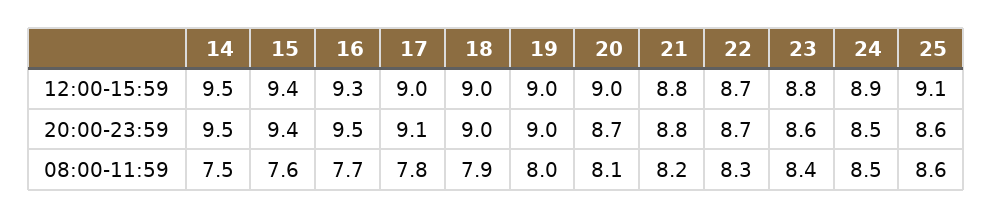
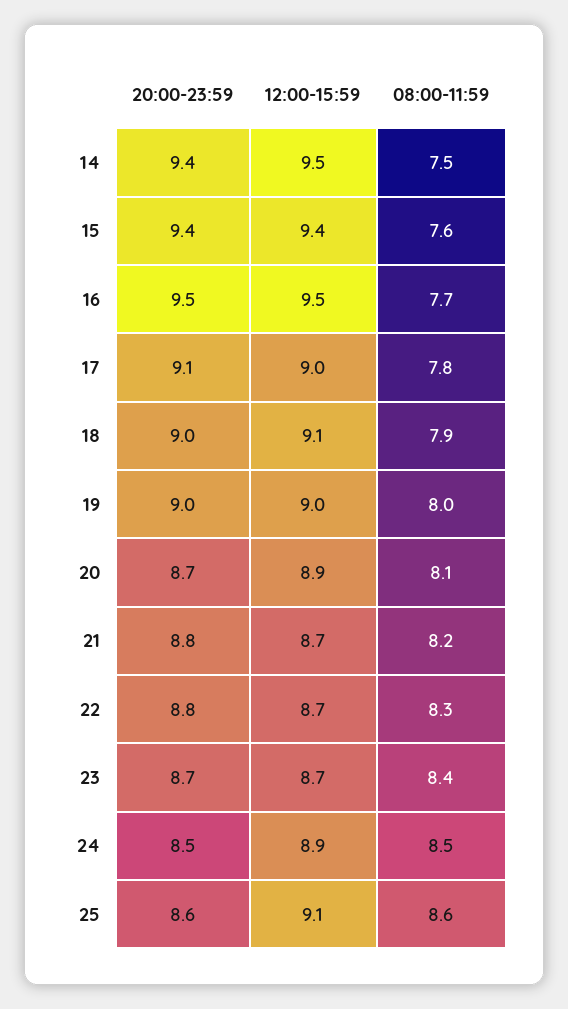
  {
    "14": {
      "12:00-15:59": 9.5,
-     "20:00-23:59": 9.5,
+     "20:00-23:59": 9.4,
      "08:00-11:59": 7.5
    },
    "15": {
      "12:00-15:59": 9.4,
      "20:00-23:59": 9.4,
      "08:00-11:59": 7.6
    },
    "16": {
-     "12:00-15:59": 9.3,
+     "12:00-15:59": 9.5,
      "20:00-23:59": 9.5,
      "08:00-11:59": 7.7
    },
    "17": {
      "12:00-15:59": 9,
      "20:00-23:59": 9.1,
      "08:00-11:59": 7.8
    },
    "18": {
-     "12:00-15:59": 9,
+     "12:00-15:59": 9.1,
      "20:00-23:59": 9,
      "08:00-11:59": 7.9
    },
    "19": {
      "12:00-15:59": 9,
      "20:00-23:59": 9,
      "08:00-11:59": 8
    },
    "20": {
-     "12:00-15:59": 9,
+     "12:00-15:59": 8.9,
      "20:00-23:59": 8.7,
      "08:00-11:59": 8.1
    },
    "21": {
-     "12:00-15:59": 8.8,
+     "12:00-15:59": 8.7,
      "20:00-23:59": 8.8,
      "08:00-11:59": 8.2
    },
    "22": {
      "12:00-15:59": 8.7,
-     "20:00-23:59": 8.7,
+     "20:00-23:59": 8.8,
      "08:00-11:59": 8.3
    },
    "23": {
-     "12:00-15:59": 8.8,
+     "12:00-15:59": 8.7,
-     "20:00-23:59": 8.6,
+     "20:00-23:59": 8.7,
      "08:00-11:59": 8.4
    },
    "24": {
      "12:00-15:59": 8.9,
      "20:00-23:59": 8.5,
      "08:00-11:59": 8.5
    },
    "25": {
      "12:00-15:59": 9.1,
      "20:00-23:59": 8.6,
      "08:00-11:59": 8.6
    }
  }

